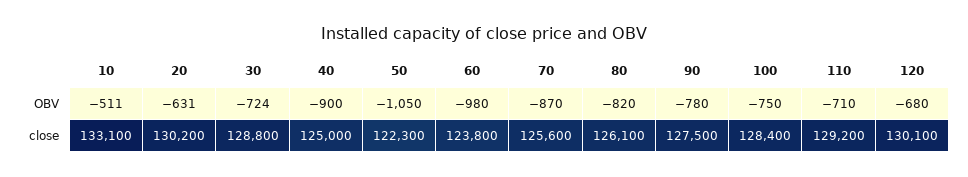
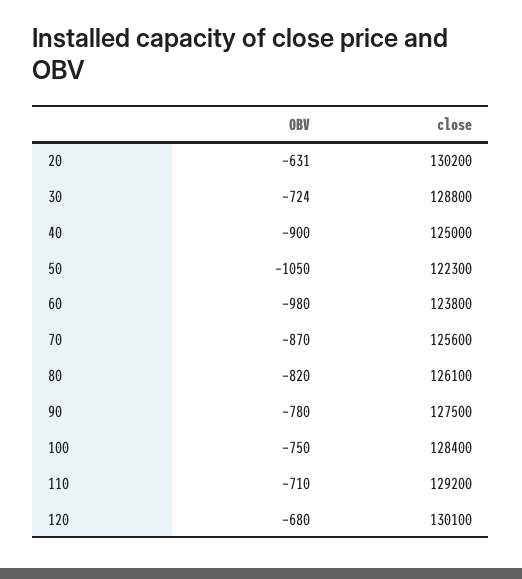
  {
-   "10": {
-     "OBV": -511,
-     "close": 133100
-   },
    "20": {
      "OBV": -631,
      "close": 130200
    },
    "30": {
      "OBV": -724,
      "close": 128800
    },
    "40": {
      "OBV": -900,
      "close": 125000
    },
    "50": {
      "OBV": -1050,
      "close": 122300
    },
    "60": {
      "OBV": -980,
      "close": 123800
    },
    "70": {
      "OBV": -870,
      "close": 125600
    },
    "80": {
      "OBV": -820,
      "close": 126100
    },
    "90": {
      "OBV": -780,
      "close": 127500
    },
    "100": {
      "OBV": -750,
      "close": 128400
    },
    "110": {
      "OBV": -710,
      "close": 129200
    },
    "120": {
      "OBV": -680,
      "close": 130100
    }
  }

